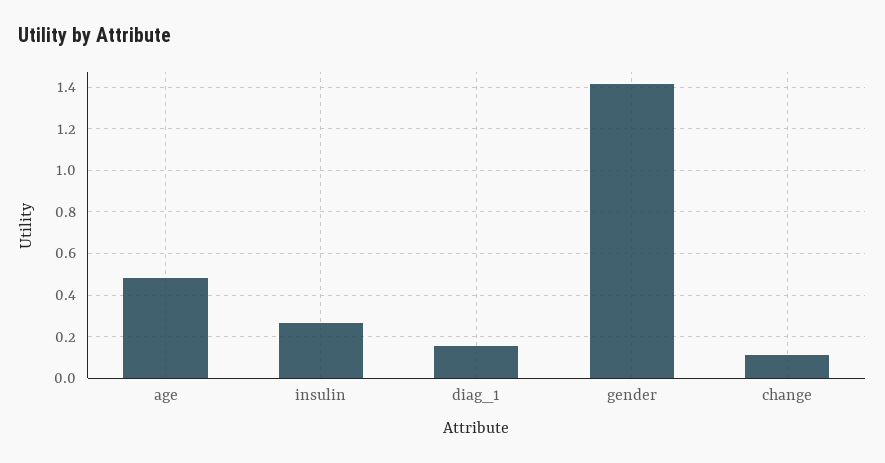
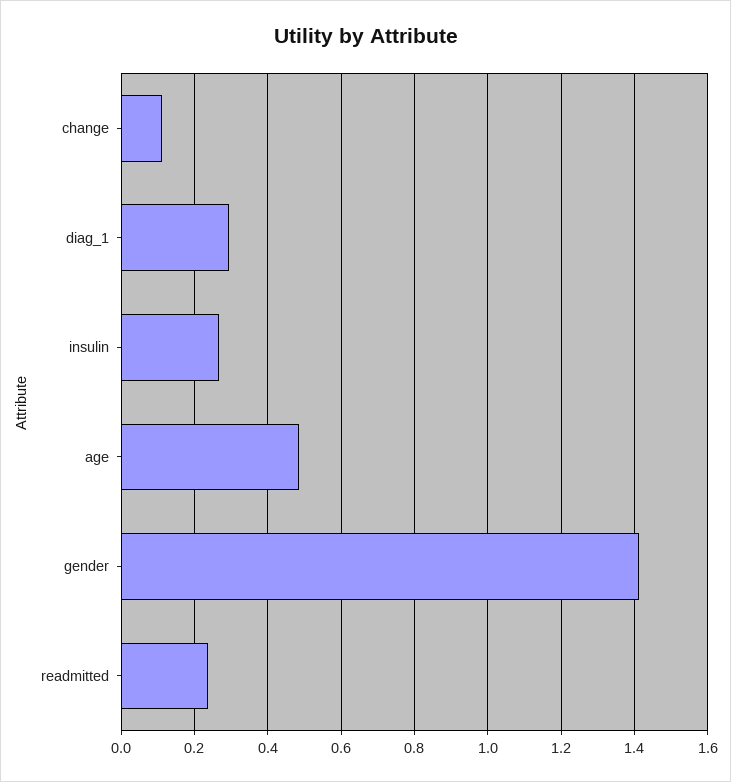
  {
    "age": 0.48,
    "insulin": 0.26,
-   "diag_1": 0.15,
+   "diag_1": 0.3,
    "gender": 1.42,
-   "change": 0.12
+   "change": 0.12,
+   "readmitted": 0.24
  }

